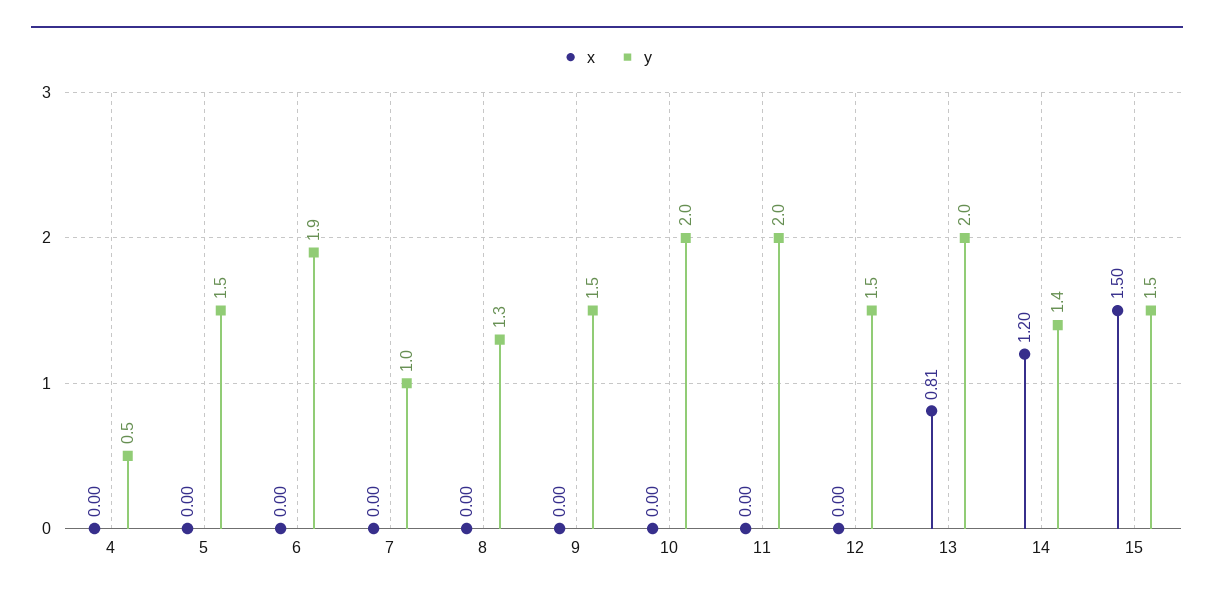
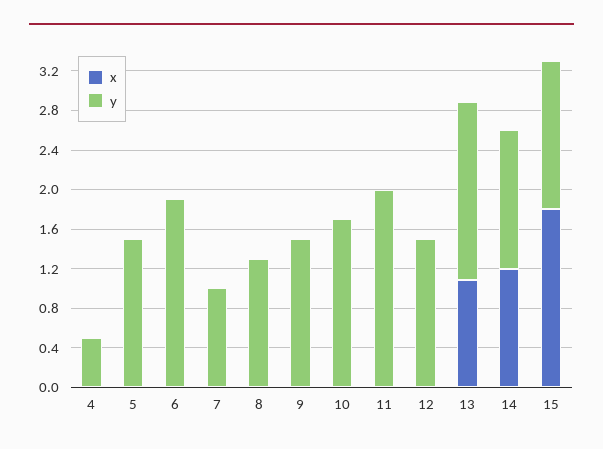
  {
    "x": {
      "4": 0,
      "5": 0,
      "6": 0,
      "7": 0,
      "8": 0,
      "9": 0,
      "10": 0,
      "11": 0,
      "12": 0,
-     "13": 0.81,
+     "13": 1.1,
      "14": 1.2,
-     "15": 1.5
+     "15": 1.8
    },
    "y": {
      "4": 0.5,
      "5": 1.5,
      "6": 1.9,
      "7": 1,
      "8": 1.3,
      "9": 1.5,
-     "10": 2,
+     "10": 1.7,
      "11": 2,
      "12": 1.5,
-     "13": 2,
+     "13": 1.8,
      "14": 1.4,
      "15": 1.5
    }
  }

